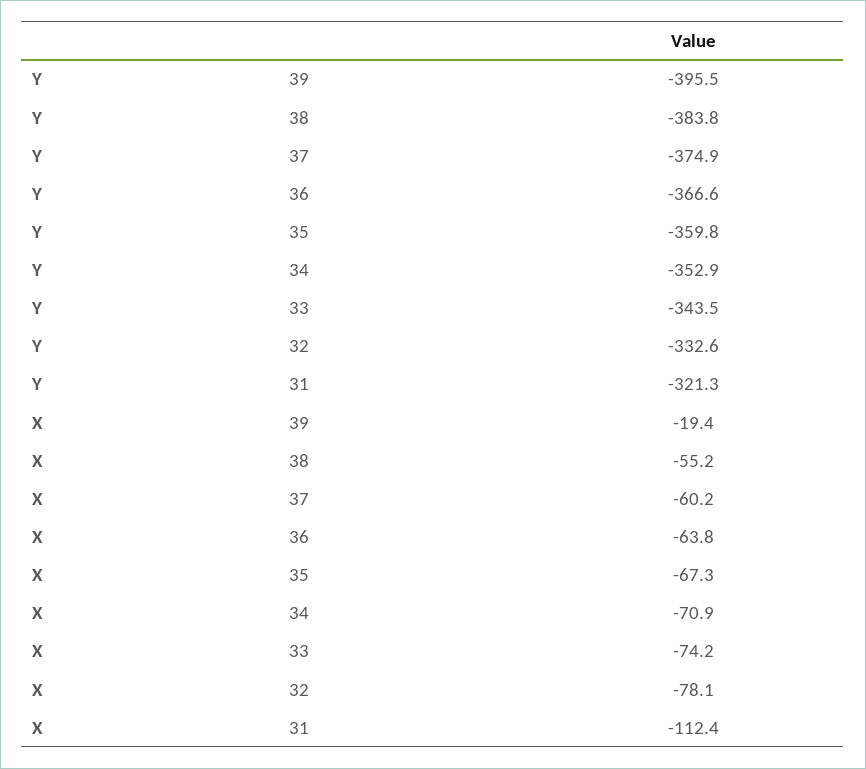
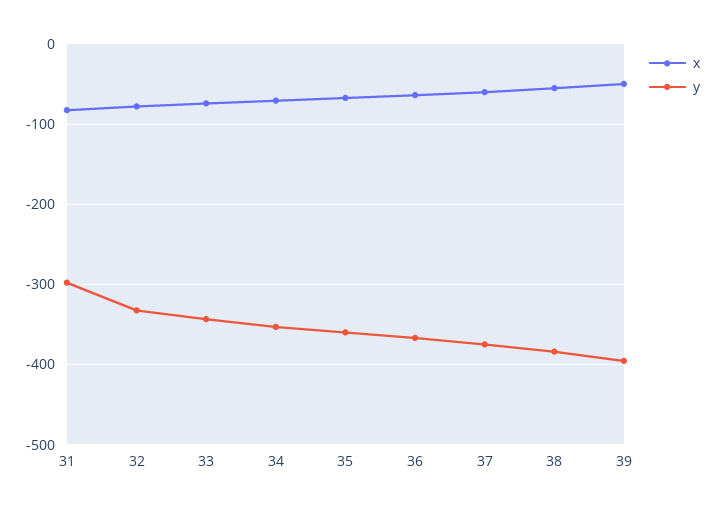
  {
    "Y": {
      "39": -395.5,
      "38": -383.8,
      "37": -374.9,
      "36": -366.6,
      "35": -359.8,
      "34": -352.9,
      "33": -343.5,
      "32": -332.6,
-     "31": -321.3
+     "31": -300
    },
    "X": {
-     "39": -19.4,
+     "39": -50,
      "38": -55.2,
      "37": -60.2,
      "36": -63.8,
      "35": -67.3,
      "34": -70.9,
      "33": -74.2,
      "32": -78.1,
-     "31": -112.4
+     "31": -80
    }
  }

